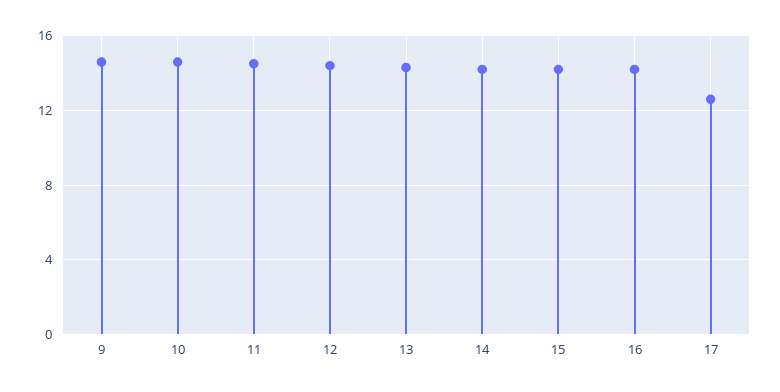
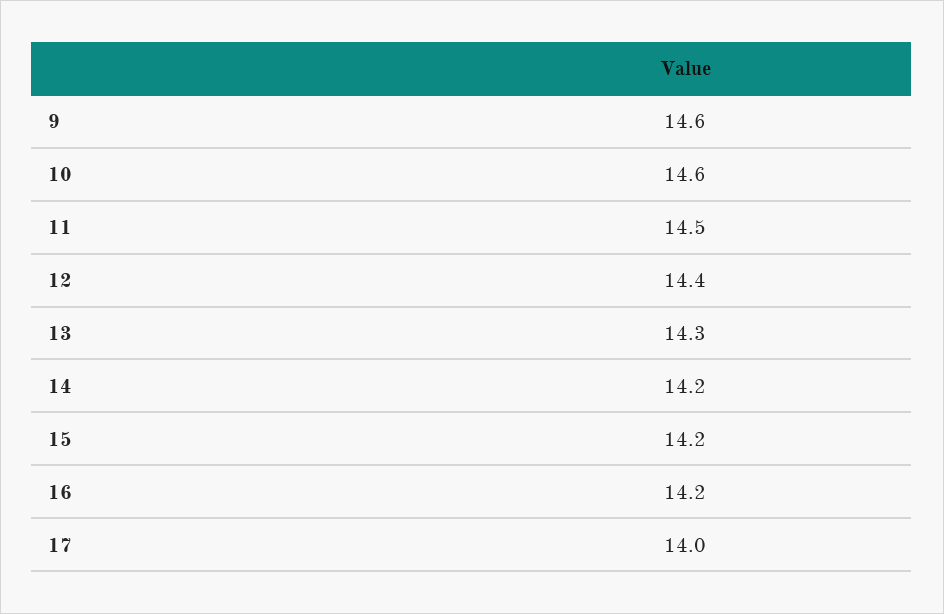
  {
    "9": 14.6,
    "10": 14.6,
    "11": 14.5,
    "12": 14.4,
    "13": 14.3,
    "14": 14.2,
    "15": 14.2,
    "16": 14.2,
-   "17": 12.5
+   "17": 14
  }

